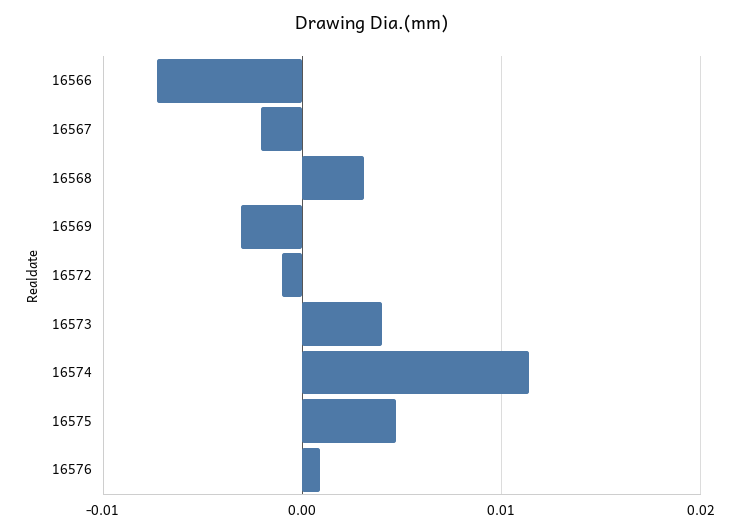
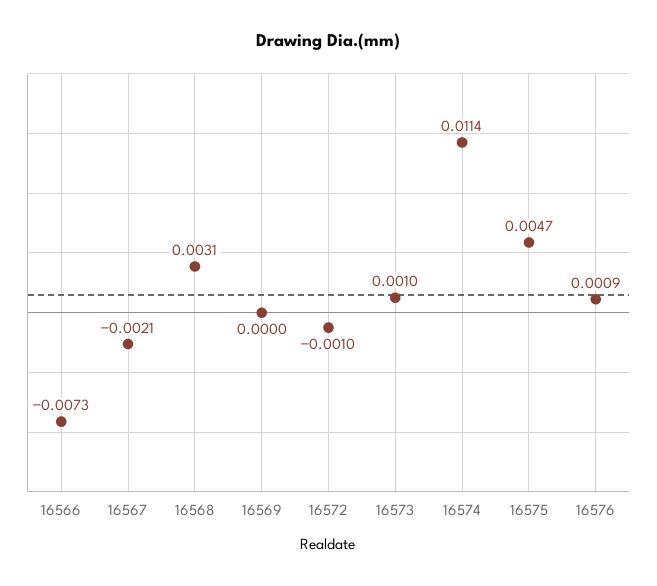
  {
    "16566": -0.0073,
    "16567": -0.0021,
    "16568": 0.0031,
-   "16569": -0.003,
+   "16569": 0,
    "16572": -0.001,
-   "16573": 0.004,
+   "16573": 0.001,
    "16574": 0.0114,
    "16575": 0.0047,
    "16576": 0.0009
  }

